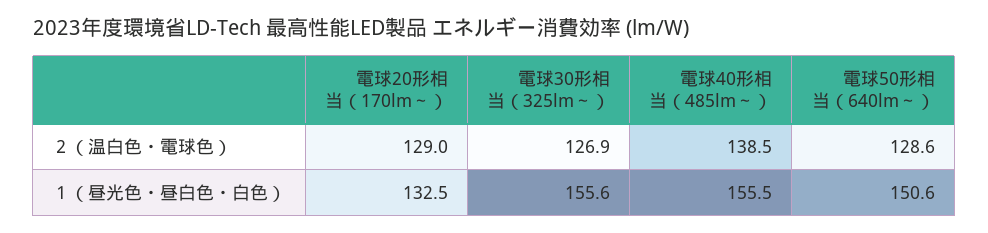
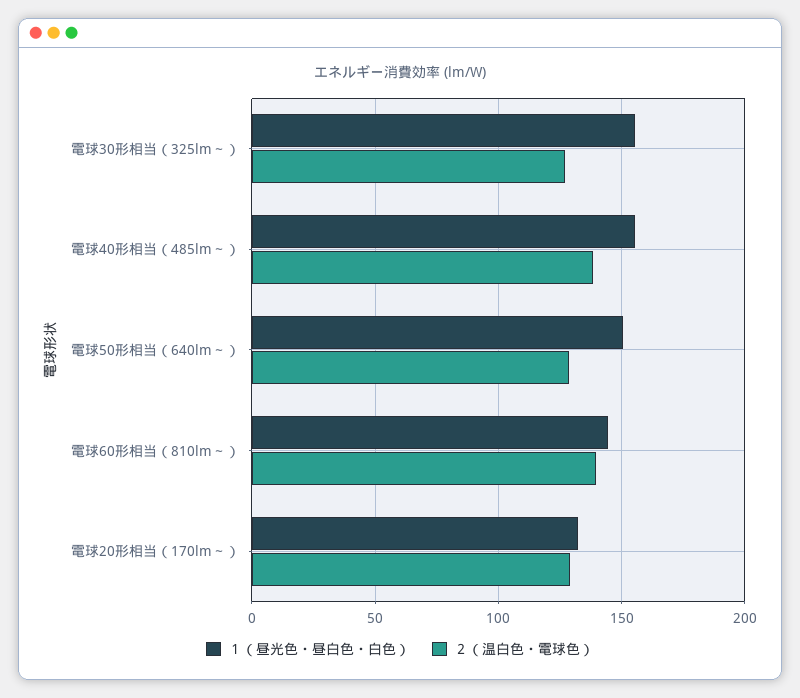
  {
    "２（温白色・電球色）": {
      "電球20形相当（170lm～）": 129,
      "電球30形相当（325lm～）": 126.9,
      "電球40形相当（485lm～）": 138.5,
-     "電球50形相当（640lm～）": 128.6
+     "電球50形相当（640lm～）": 128.6,
+     "電球60形相当（810lm～）": 140
    },
    "１（昼光色・昼白色・白色）": {
      "電球20形相当（170lm～）": 132.5,
      "電球30形相当（325lm～）": 155.6,
      "電球40形相当（485lm～）": 155.5,
-     "電球50形相当（640lm～）": 150.6
+     "電球50形相当（640lm～）": 150.6,
+     "電球60形相当（810lm～）": 145
    }
  }

